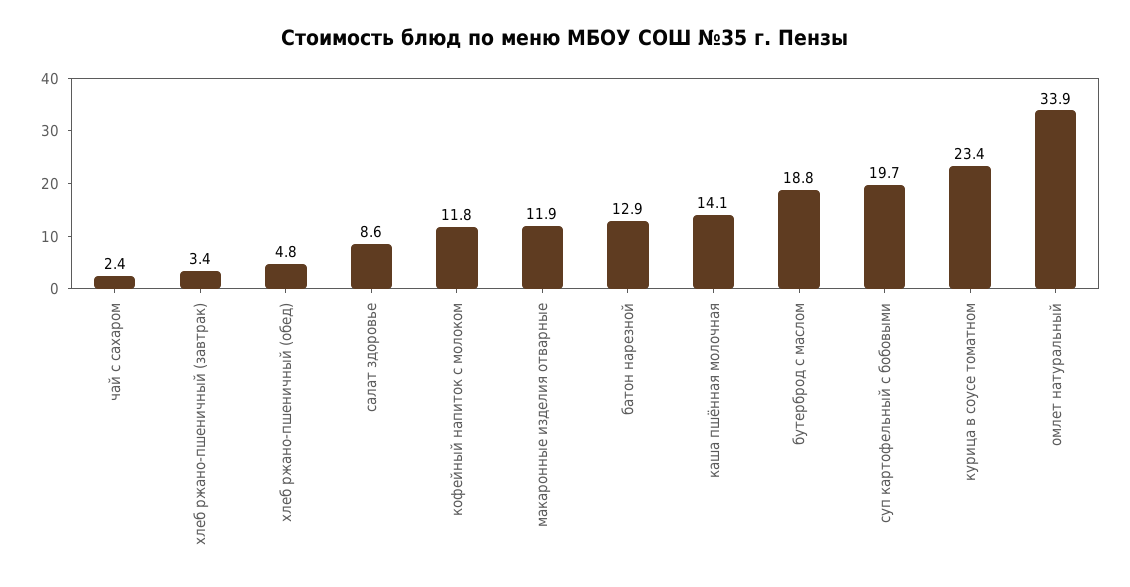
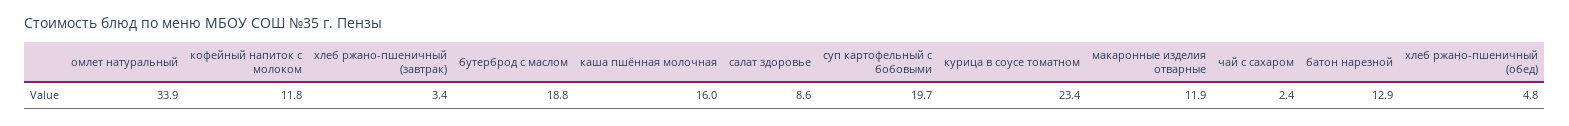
  {
    "чай с сахаром": 2.4,
    "хлеб ржано-пшеничный (завтрак)": 3.4,
    "хлеб ржано-пшеничный (обед)": 4.8,
    "салат здоровье": 8.6,
    "кофейный напиток с молоком": 11.8,
    "макаронные изделия отварные": 11.9,
    "батон нарезной": 12.9,
-   "каша пшённая молочная": 14.1,
+   "каша пшённая молочная": 16,
    "бутерброд с маслом": 18.8,
    "суп картофельный с бобовыми": 19.7,
    "курица в соусе томатном": 23.4,
    "омлет натуральный": 33.9
  }

